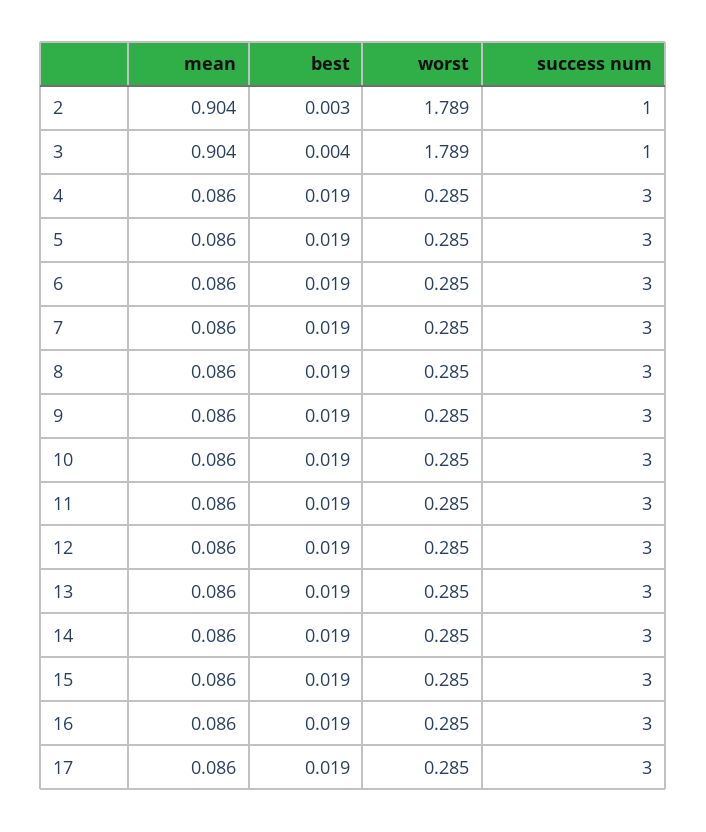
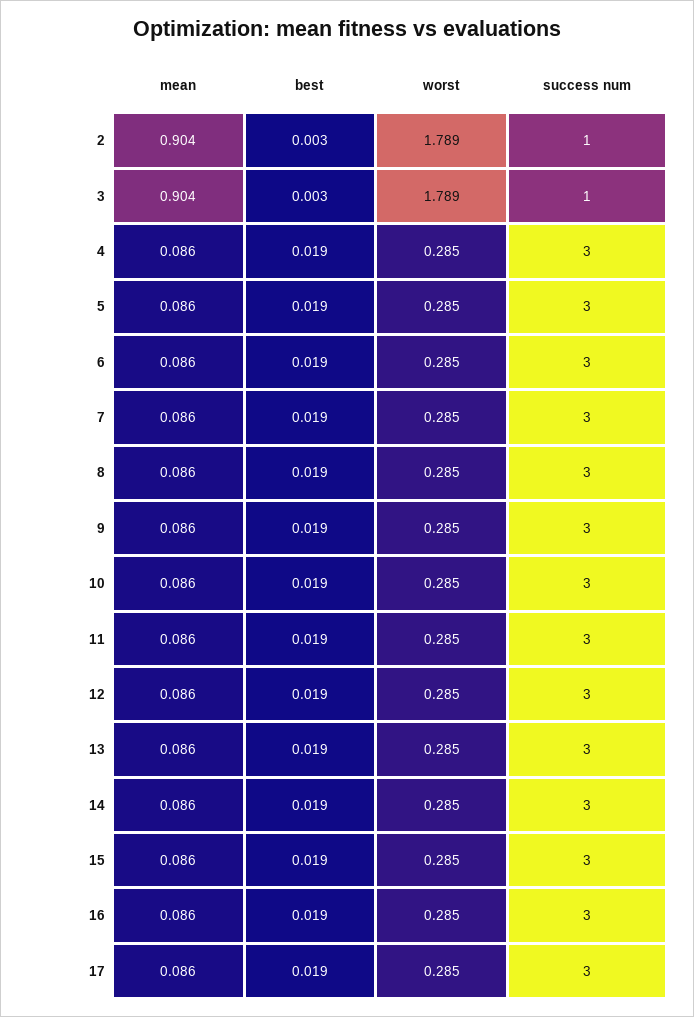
  {
    "mean": {
      "2": 0.904,
      "3": 0.904,
      "4": 0.086,
      "5": 0.086,
      "6": 0.086,
      "7": 0.086,
      "8": 0.086,
      "9": 0.086,
      "10": 0.086,
      "11": 0.086,
      "12": 0.086,
      "13": 0.086,
      "14": 0.086,
      "15": 0.086,
      "16": 0.086,
      "17": 0.086
    },
    "best": {
      "2": 0.003,
-     "3": 0.004,
+     "3": 0.003,
      "4": 0.019,
      "5": 0.019,
      "6": 0.019,
      "7": 0.019,
      "8": 0.019,
      "9": 0.019,
      "10": 0.019,
      "11": 0.019,
      "12": 0.019,
      "13": 0.019,
      "14": 0.019,
      "15": 0.019,
      "16": 0.019,
      "17": 0.019
    },
    "worst": {
      "2": 1.789,
      "3": 1.789,
      "4": 0.285,
      "5": 0.285,
      "6": 0.285,
      "7": 0.285,
      "8": 0.285,
      "9": 0.285,
      "10": 0.285,
      "11": 0.285,
      "12": 0.285,
      "13": 0.285,
      "14": 0.285,
      "15": 0.285,
      "16": 0.285,
      "17": 0.285
    },
    "success num": {
      "2": 1,
      "3": 1,
      "4": 3,
      "5": 3,
      "6": 3,
      "7": 3,
      "8": 3,
      "9": 3,
      "10": 3,
      "11": 3,
      "12": 3,
      "13": 3,
      "14": 3,
      "15": 3,
      "16": 3,
      "17": 3
    }
  }

